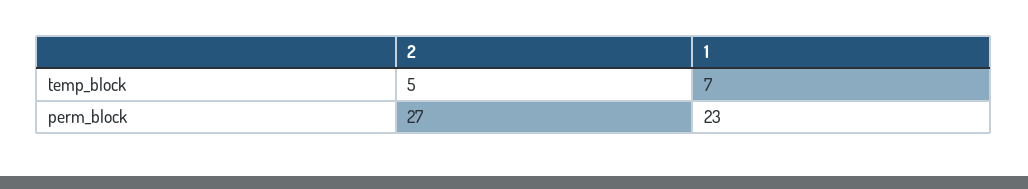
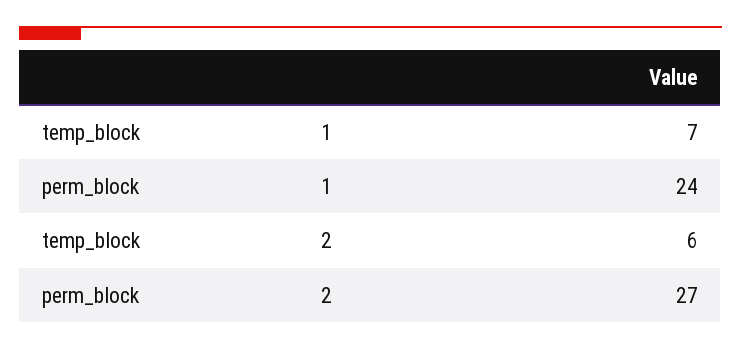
  {
    "2": {
-     "temp_block": 5,
+     "temp_block": 6,
      "perm_block": 27
    },
    "1": {
      "temp_block": 7,
-     "perm_block": 23
+     "perm_block": 24
    }
  }

